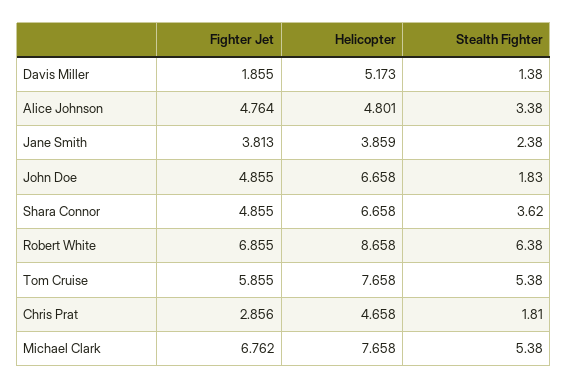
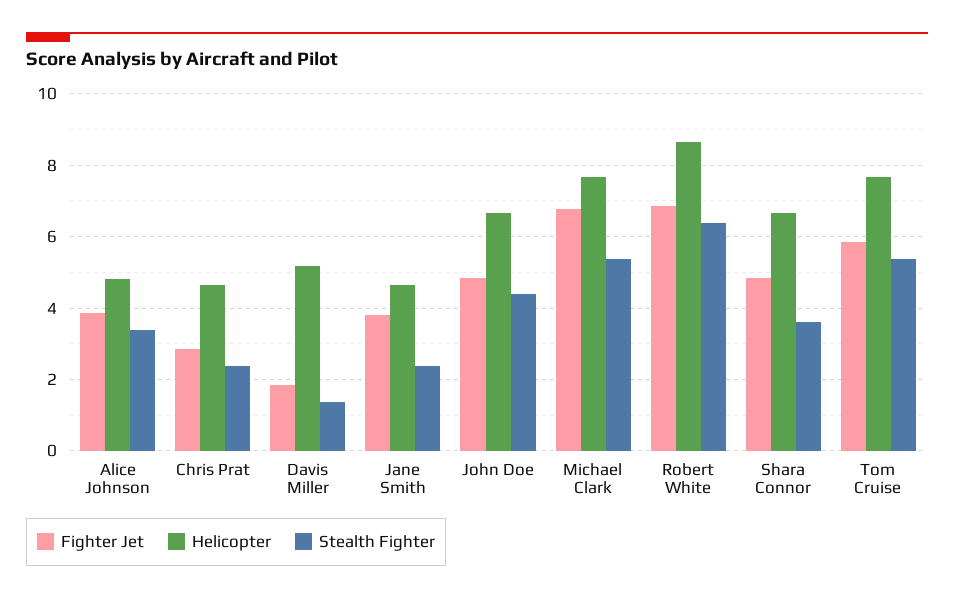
  {
    "Fighter Jet": {
      "Davis Miller": 1.855,
-     "Alice Johnson": 4.764,
+     "Alice Johnson": 3.8,
      "Jane Smith": 3.813,
      "John Doe": 4.855,
      "Shara Connor": 4.855,
      "Robert White": 6.855,
      "Tom Cruise": 5.855,
      "Chris Prat": 2.856,
      "Michael Clark": 6.762
    },
    "Helicopter": {
      "Davis Miller": 5.173,
      "Alice Johnson": 4.801,
-     "Jane Smith": 3.859,
+     "Jane Smith": 4.6,
      "John Doe": 6.658,
      "Shara Connor": 6.658,
      "Robert White": 8.658,
      "Tom Cruise": 7.658,
      "Chris Prat": 4.658,
      "Michael Clark": 7.658
    },
    "Stealth Fighter": {
      "Davis Miller": 1.38,
      "Alice Johnson": 3.38,
      "Jane Smith": 2.38,
-     "John Doe": 1.83,
+     "John Doe": 4.4,
      "Shara Connor": 3.62,
      "Robert White": 6.38,
      "Tom Cruise": 5.38,
-     "Chris Prat": 1.81,
+     "Chris Prat": 2.4,
      "Michael Clark": 5.38
    }
  }

